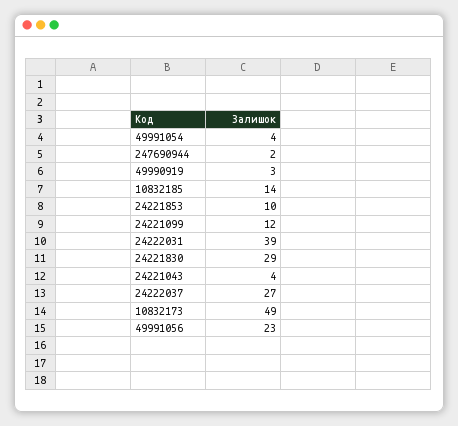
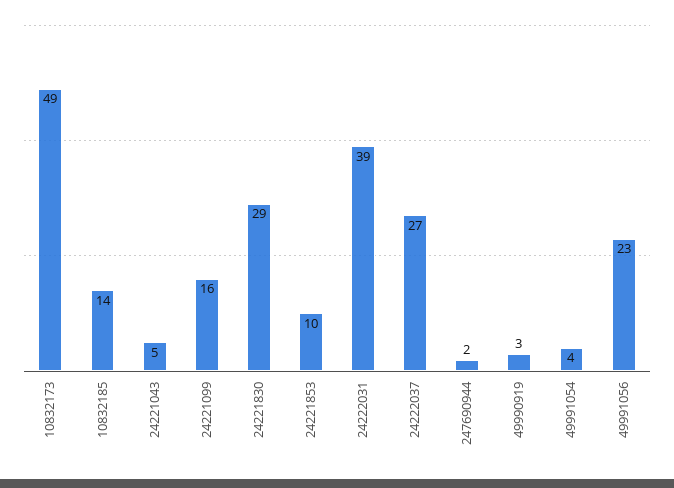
  {
    "49991054": 4,
    "247690944": 2,
    "49990919": 3,
    "10832185": 14,
    "24221853": 10,
-   "24221099": 12,
+   "24221099": 16,
    "24222031": 39,
    "24221830": 29,
-   "24221043": 4,
+   "24221043": 5,
    "24222037": 27,
    "10832173": 49,
    "49991056": 23
  }

